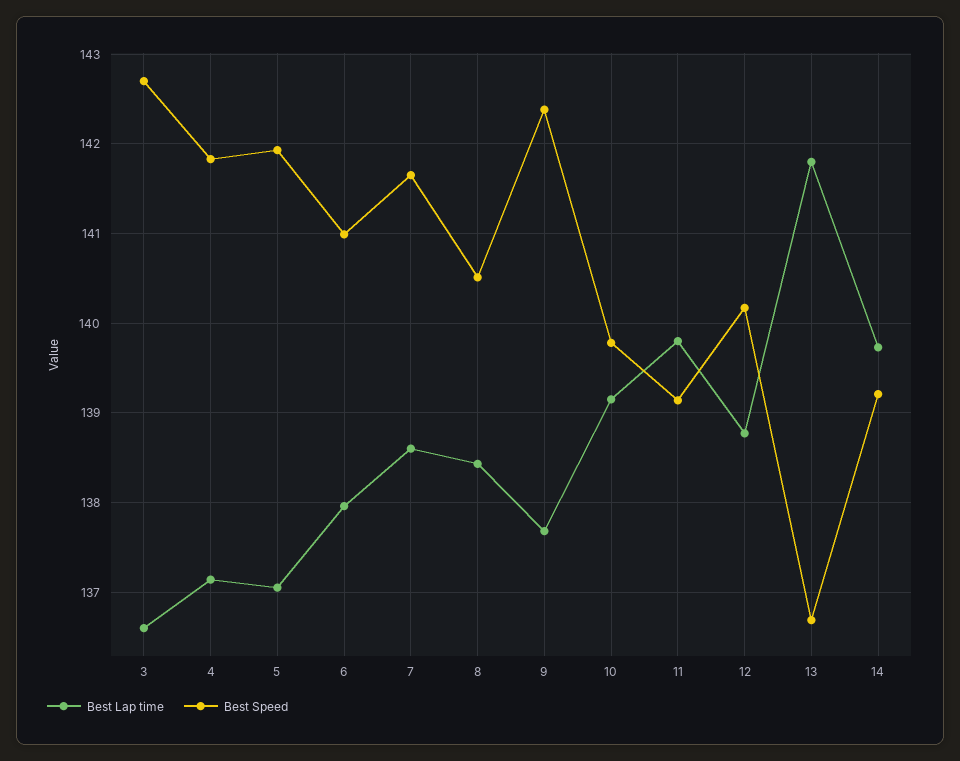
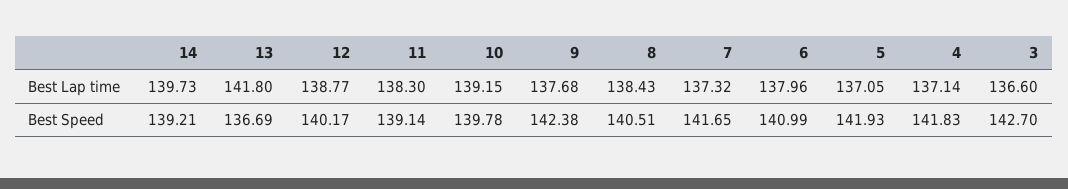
  {
    "Best Lap time": {
      "3": 136.6,
      "4": 137.14,
      "5": 137.05,
      "6": 137.96,
-     "7": 138.6,
+     "7": 137.32,
      "8": 138.43,
      "9": 137.68,
      "10": 139.15,
-     "11": 139.8,
+     "11": 138.3,
      "12": 138.77,
      "13": 141.8,
      "14": 139.73
    },
    "Best Speed": {
      "3": 142.7,
      "4": 141.83,
      "5": 141.93,
      "6": 140.99,
      "7": 141.65,
      "8": 140.51,
      "9": 142.38,
      "10": 139.78,
      "11": 139.14,
      "12": 140.17,
      "13": 136.69,
      "14": 139.21
    }
  }

